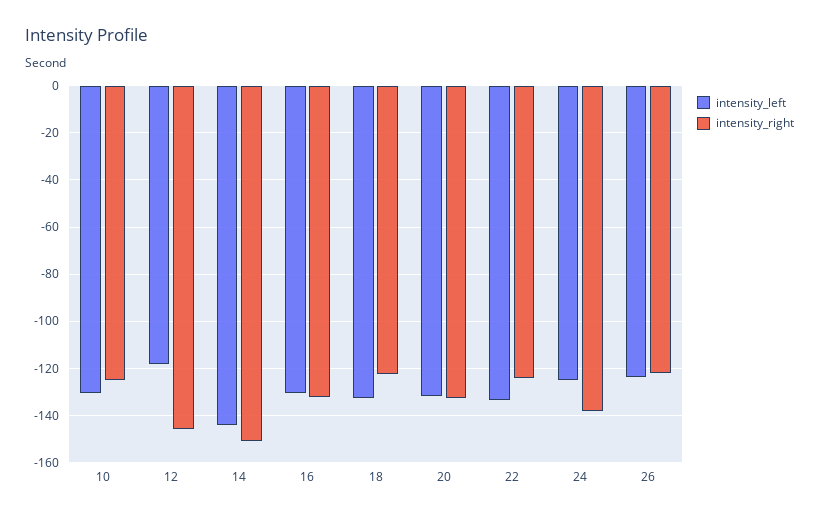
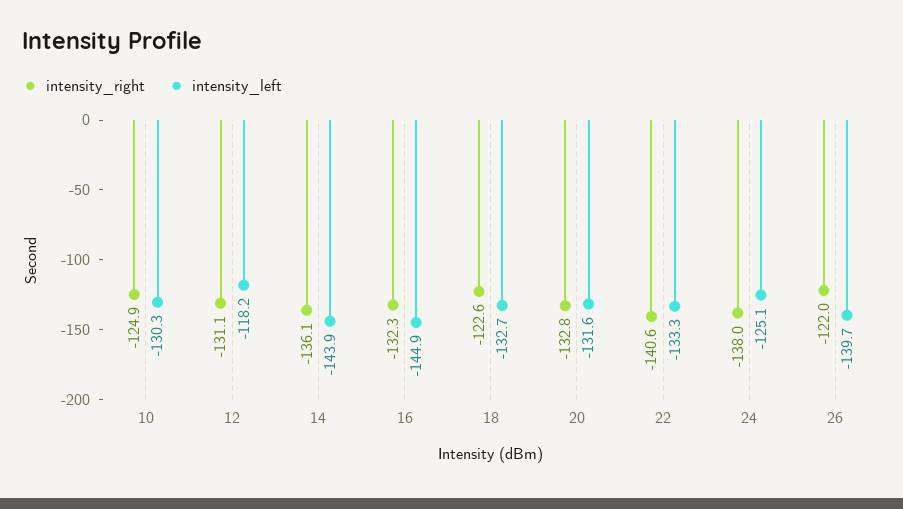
  {
    "intensity_left": {
      "10": -130.3,
      "12": -118.2,
      "14": -143.9,
-     "16": -130,
+     "16": -144.9,
      "18": -132.7,
      "20": -131.6,
      "22": -133.3,
      "24": -125.1,
-     "26": -125
+     "26": -139.7
    },
    "intensity_right": {
      "10": -124.9,
-     "12": -145,
+     "12": -131.1,
-     "14": -150,
+     "14": -136.1,
      "16": -132.3,
      "18": -122.6,
      "20": -132.8,
-     "22": -125,
+     "22": -140.6,
      "24": -138,
      "26": -122
    }
  }

